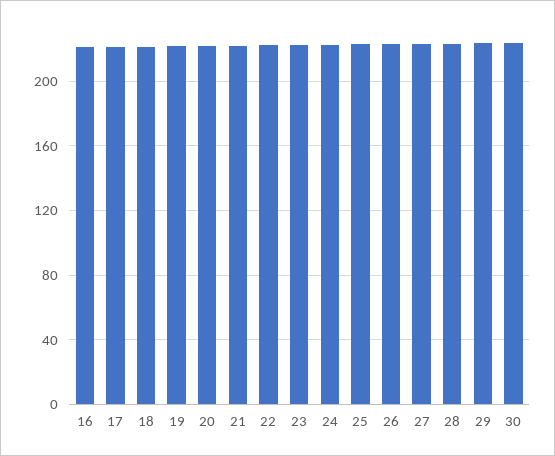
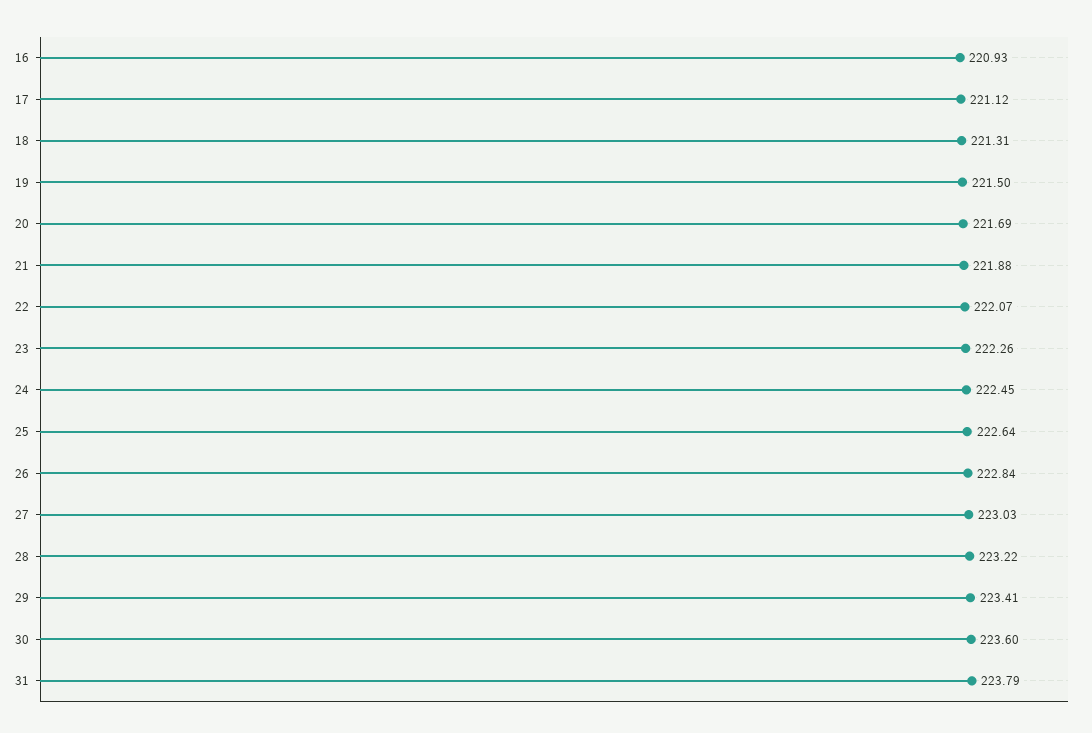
  {
    "16": 220.93,
    "17": 221.12,
    "18": 221.31,
    "19": 221.5,
    "20": 221.69,
    "21": 221.88,
    "22": 222.07,
    "23": 222.26,
    "24": 222.45,
    "25": 222.64,
    "26": 222.84,
    "27": 223.03,
    "28": 223.22,
    "29": 223.41,
-   "30": 223.6
+   "30": 223.6,
+   "31": 223.79
  }

